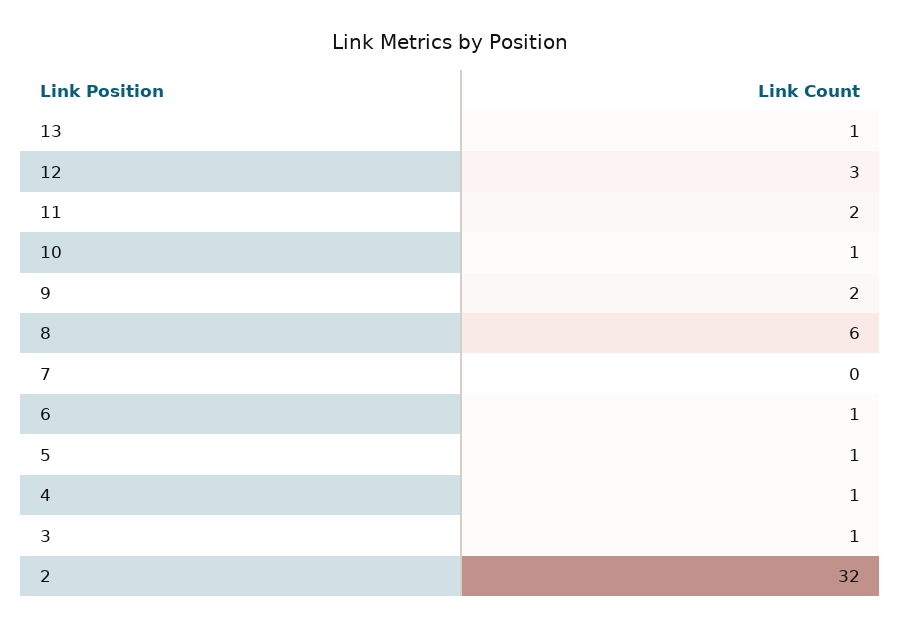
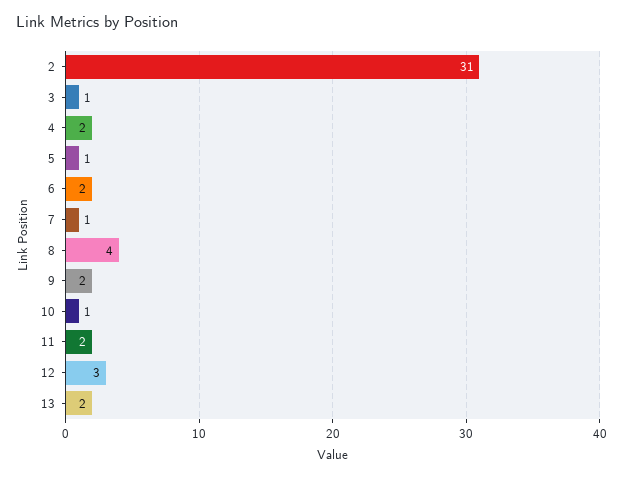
  {
-   "13": 1,
+   "13": 2,
    "12": 3,
    "11": 2,
    "10": 1,
    "9": 2,
-   "8": 6,
+   "8": 4,
-   "7": 0,
+   "7": 1,
-   "6": 1,
+   "6": 2,
    "5": 1,
-   "4": 1,
+   "4": 2,
    "3": 1,
-   "2": 32
+   "2": 31
  }

